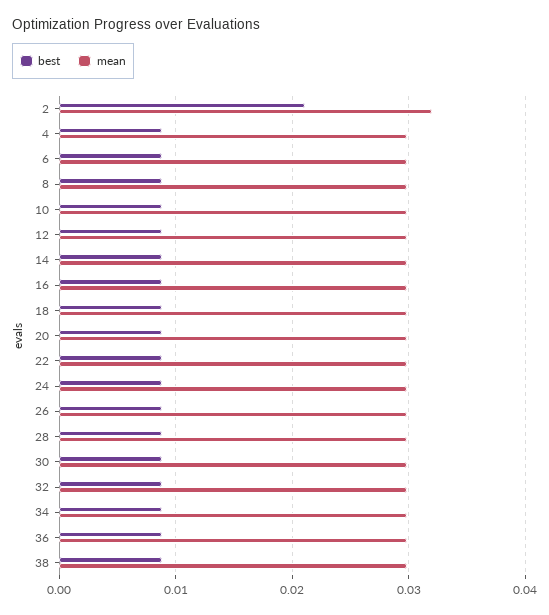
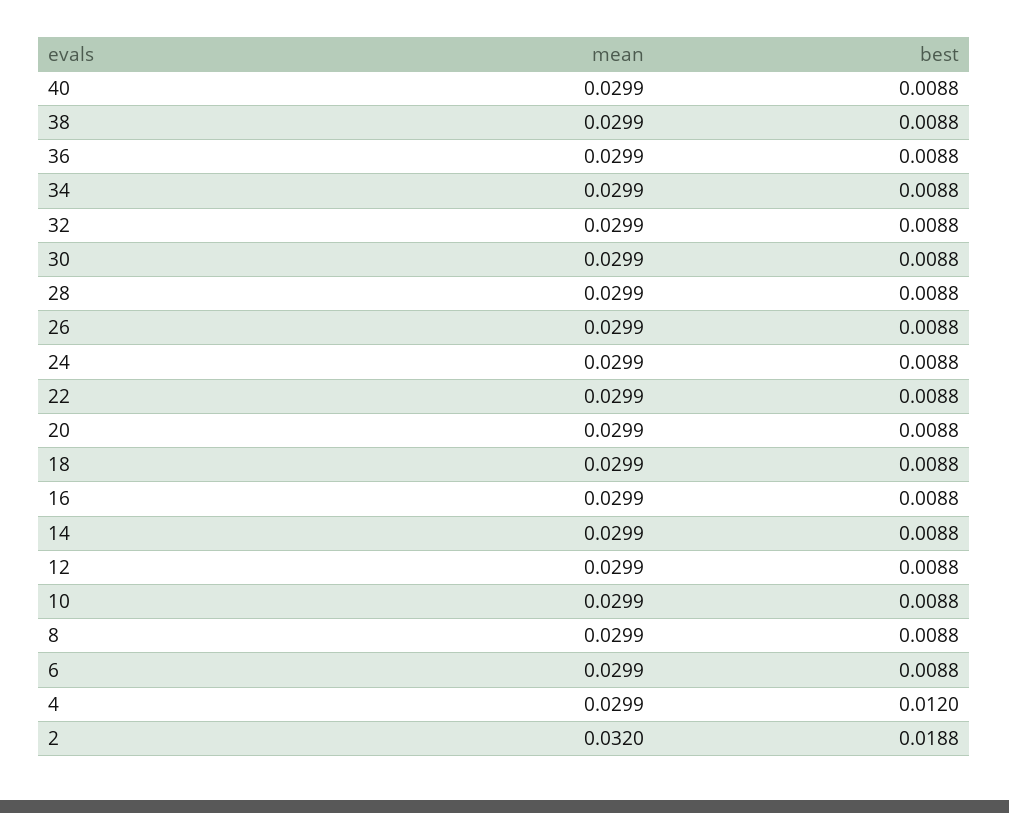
  {
    "best": {
-     "2": 0.021,
+     "2": 0.0188,
-     "4": 0.009,
+     "4": 0.012,
      "6": 0.0088,
      "8": 0.0088,
      "10": 0.0088,
      "12": 0.0088,
      "14": 0.0088,
      "16": 0.0088,
      "18": 0.0088,
      "20": 0.0088,
      "22": 0.0088,
      "24": 0.0088,
      "26": 0.0088,
      "28": 0.0088,
      "30": 0.0088,
      "32": 0.0088,
      "34": 0.0088,
      "36": 0.0088,
-     "38": 0.0088
+     "38": 0.0088,
+     "40": 0.0088
    },
    "mean": {
      "2": 0.032,
      "4": 0.0299,
      "6": 0.0299,
      "8": 0.0299,
      "10": 0.0299,
      "12": 0.0299,
      "14": 0.0299,
      "16": 0.0299,
      "18": 0.0299,
      "20": 0.0299,
      "22": 0.0299,
      "24": 0.0299,
      "26": 0.0299,
      "28": 0.0299,
      "30": 0.0299,
      "32": 0.0299,
      "34": 0.0299,
      "36": 0.0299,
-     "38": 0.0299
+     "38": 0.0299,
+     "40": 0.0299
    }
  }

